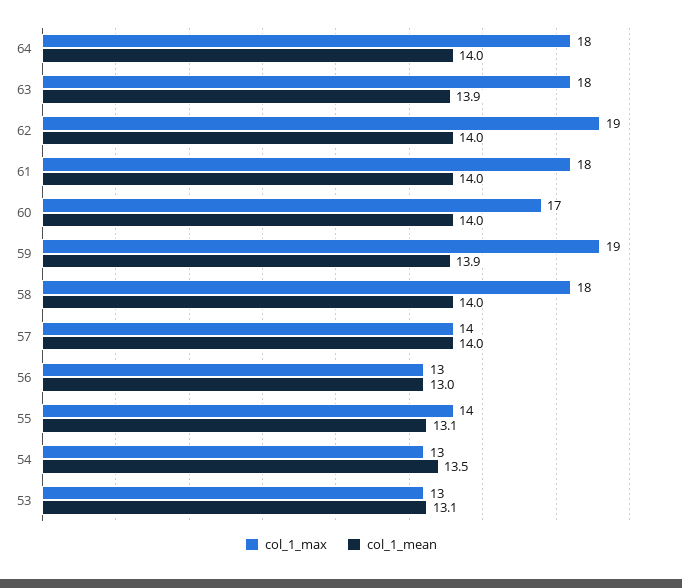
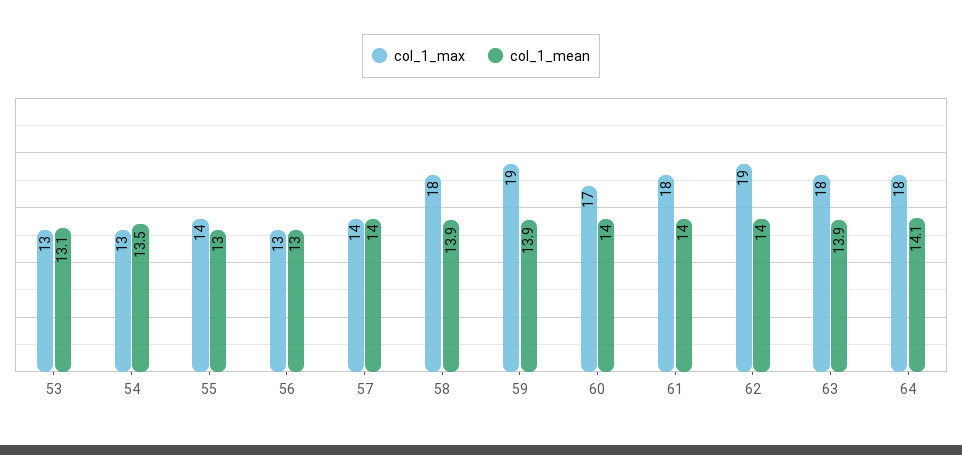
  {
    "col_1_max": {
      "64": 18,
      "63": 18,
      "62": 19,
      "61": 18,
      "60": 17,
      "59": 19,
      "58": 18,
      "57": 14,
      "56": 13,
      "55": 14,
      "54": 13,
      "53": 13
    },
    "col_1_mean": {
-     "64": 14,
+     "64": 14.1,
      "63": 13.9,
      "62": 14,
      "61": 14,
      "60": 14,
      "59": 13.9,
-     "58": 14,
+     "58": 13.9,
      "57": 14,
      "56": 13,
-     "55": 13.1,
+     "55": 13,
      "54": 13.5,
      "53": 13.1
    }
  }

